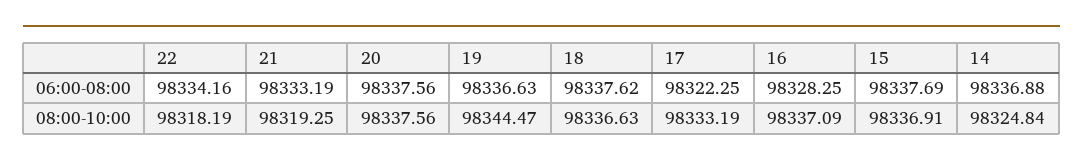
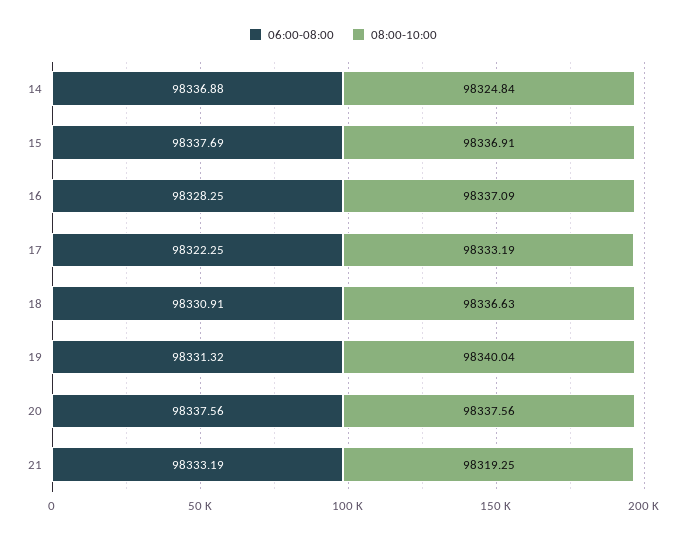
  {
    "06:00-08:00": {
-     "22": 98334.16,
      "21": 98333.19,
      "20": 98337.56,
-     "19": 98336.63,
+     "19": 98331.32,
-     "18": 98337.62,
+     "18": 98330.91,
      "17": 98322.25,
      "16": 98328.25,
      "15": 98337.69,
      "14": 98336.88
    },
    "08:00-10:00": {
-     "22": 98318.19,
      "21": 98319.25,
      "20": 98337.56,
-     "19": 98344.47,
+     "19": 98340.04,
      "18": 98336.63,
      "17": 98333.19,
      "16": 98337.09,
      "15": 98336.91,
      "14": 98324.84
    }
  }

